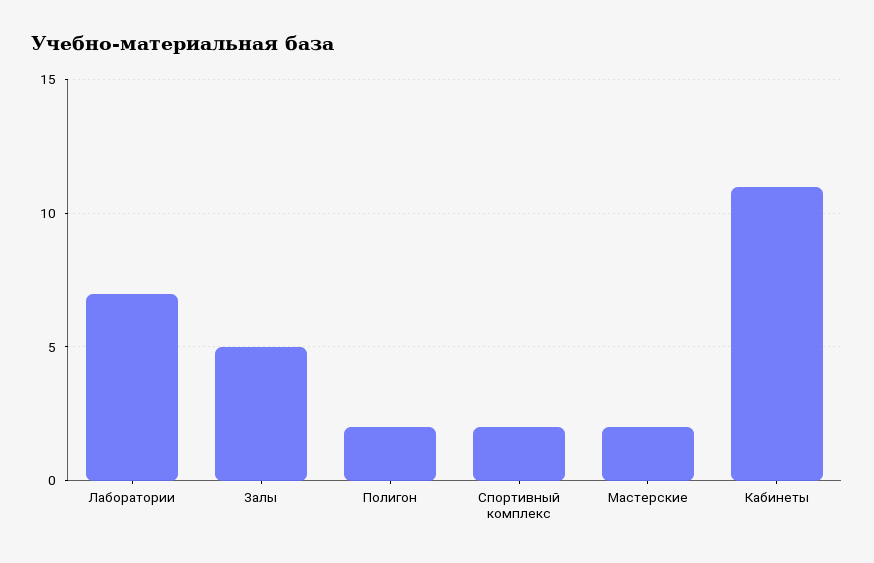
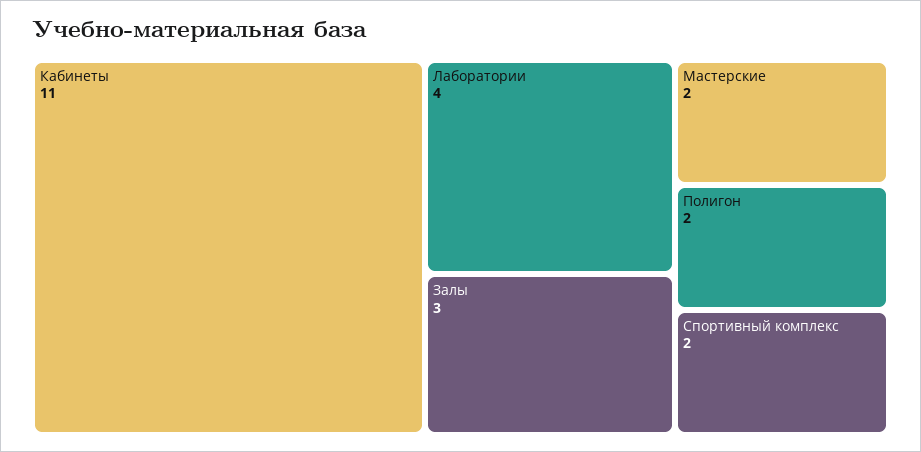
  {
-   "Лаборатории": 7,
+   "Лаборатории": 4,
-   "Залы": 5,
+   "Залы": 3,
    "Полигон": 2,
    "Спортивный комплекс": 2,
    "Мастерские": 2,
    "Кабинеты": 11
  }

